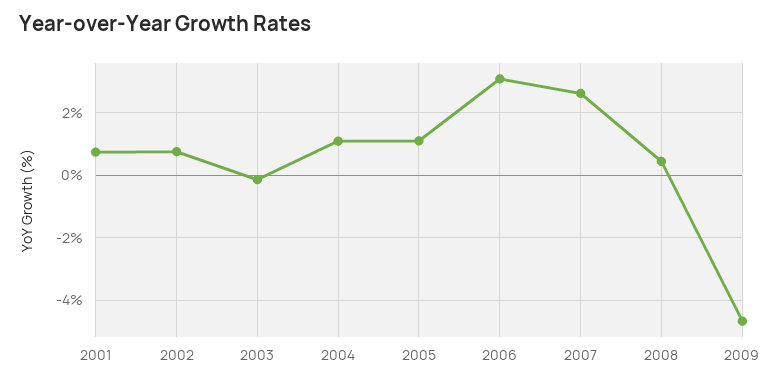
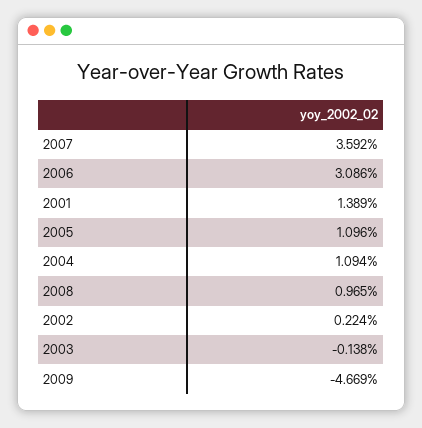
  {
-   "2001": 0.8,
+   "2001": 1.389,
-   "2002": 0.8,
+   "2002": 0.224,
    "2003": -0.138,
    "2004": 1.094,
    "2005": 1.096,
    "2006": 3.086,
-   "2007": 2.6,
+   "2007": 3.592,
-   "2008": 0.4,
+   "2008": 0.965,
    "2009": -4.669
  }

